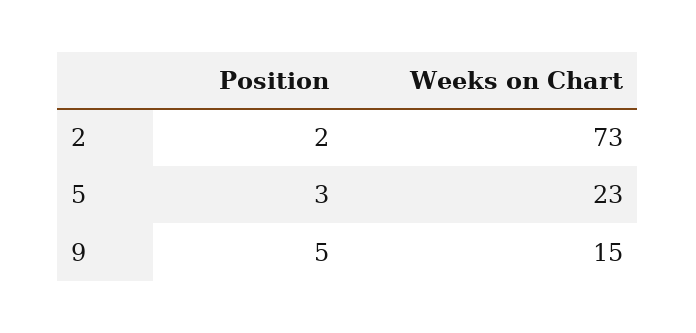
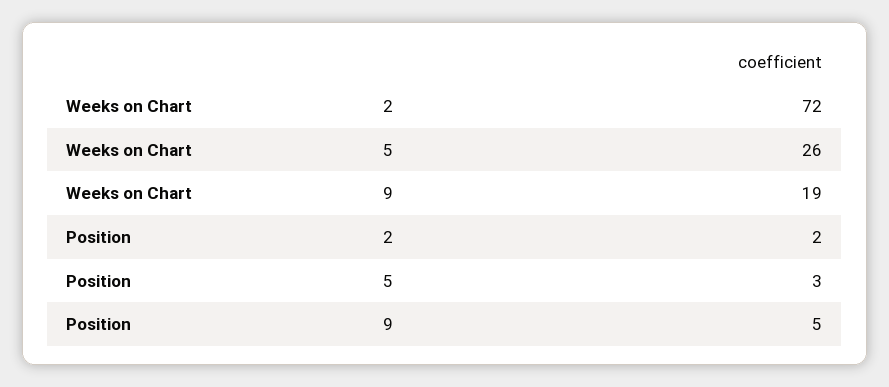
  {
    "Position": {
      "2": 2,
      "5": 3,
      "9": 5
    },
    "Weeks on Chart": {
-     "2": 73,
+     "2": 72,
-     "5": 23,
+     "5": 26,
-     "9": 15
+     "9": 19
    }
  }

